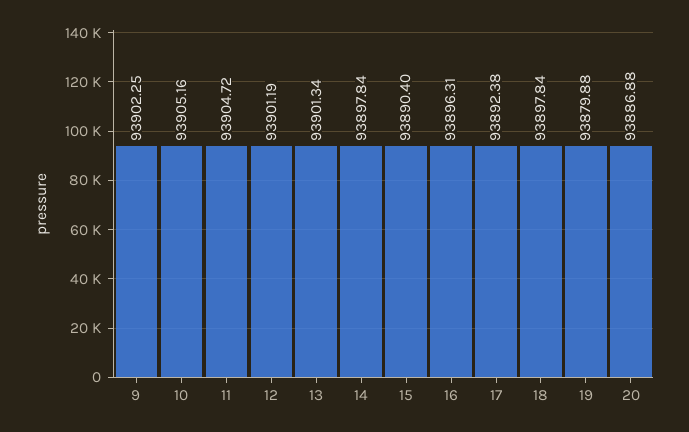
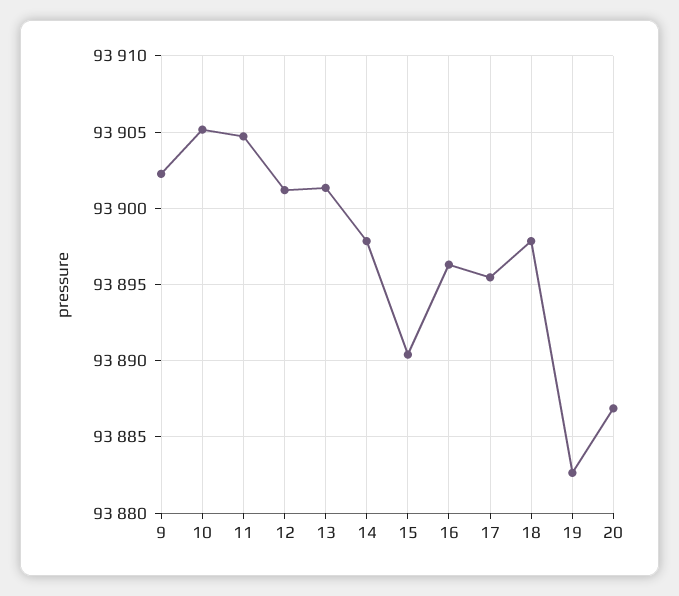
  {
    "9": 93902.25,
    "10": 93905.16,
    "11": 93904.72,
    "12": 93901.19,
    "13": 93901.34,
    "14": 93897.84,
    "15": 93890.4,
    "16": 93896.31,
-   "17": 93892.38,
+   "17": 93895.5,
    "18": 93897.84,
-   "19": 93879.88,
+   "19": 93882.5,
    "20": 93886.88
  }

